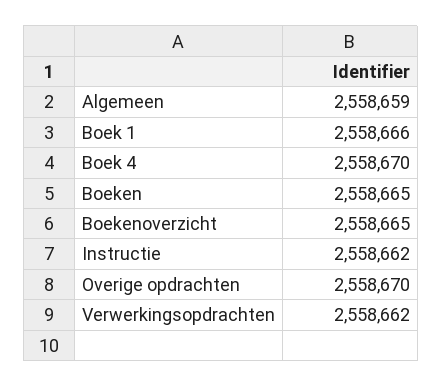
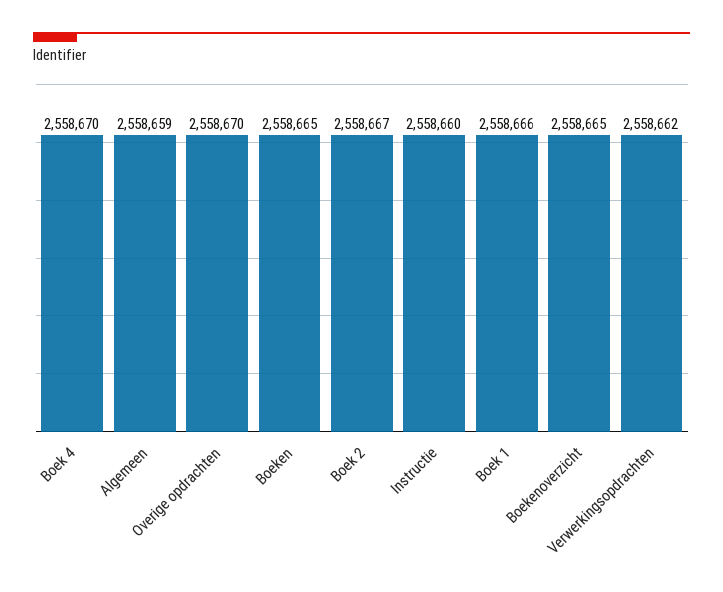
  {
    "Algemeen": 2558659,
    "Boek 1": 2558666,
    "Boek 4": 2558670,
    "Boeken": 2558665,
    "Boekenoverzicht": 2558665,
-   "Instructie": 2558662,
+   "Instructie": 2558660,
    "Overige opdrachten": 2558670,
-   "Verwerkingsopdrachten": 2558662
+   "Verwerkingsopdrachten": 2558662,
+   "Boek 2": 2558667
  }

